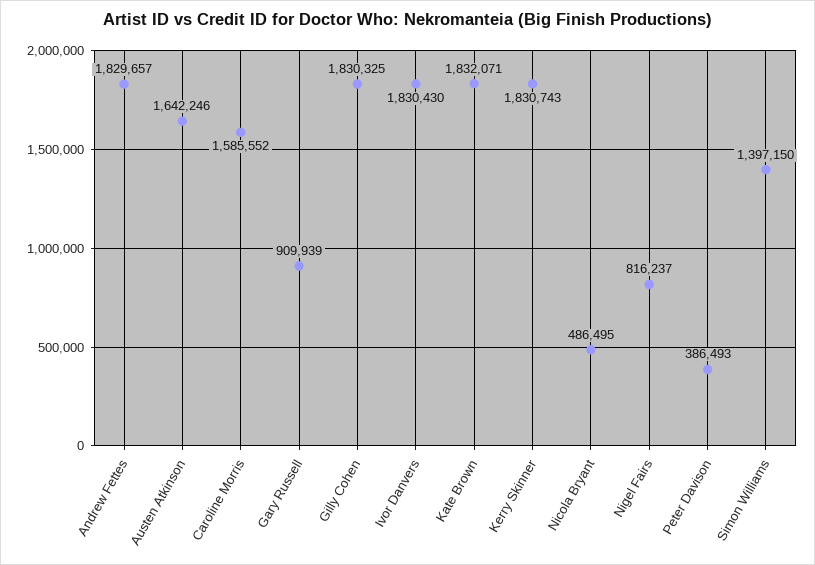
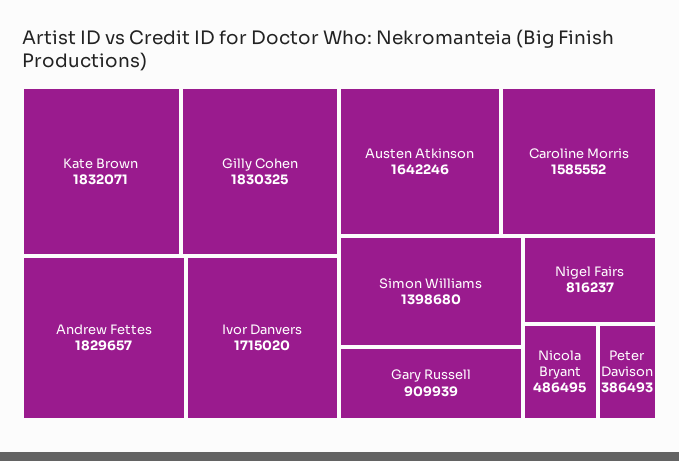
  {
    "Andrew Fettes": 1829657,
    "Austen Atkinson": 1642246,
    "Caroline Morris": 1585552,
    "Gary Russell": 909939,
    "Gilly Cohen": 1830325,
-   "Ivor Danvers": 1830430,
+   "Ivor Danvers": 1715020,
    "Kate Brown": 1832071,
-   "Kerry Skinner": 1830743,
    "Nicola Bryant": 486495,
    "Nigel Fairs": 816237,
    "Peter Davison": 386493,
-   "Simon Williams": 1397150
+   "Simon Williams": 1398680
  }

